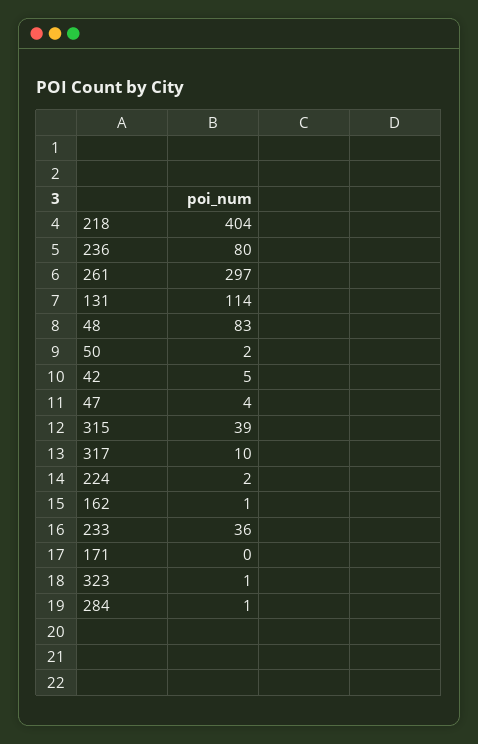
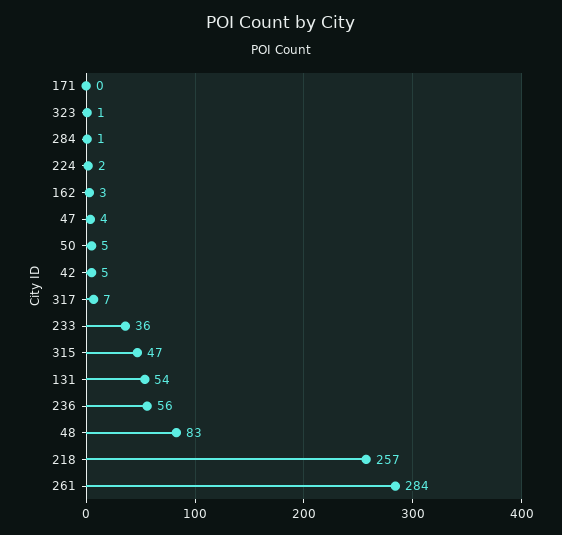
  {
-   "218": 404,
+   "218": 257,
-   "236": 80,
+   "236": 56,
-   "261": 297,
+   "261": 284,
-   "131": 114,
+   "131": 54,
    "48": 83,
-   "50": 2,
+   "50": 5,
    "42": 5,
    "47": 4,
-   "315": 39,
+   "315": 47,
-   "317": 10,
+   "317": 7,
    "224": 2,
-   "162": 1,
+   "162": 3,
    "233": 36,
    "171": 0,
    "323": 1,
    "284": 1
  }

